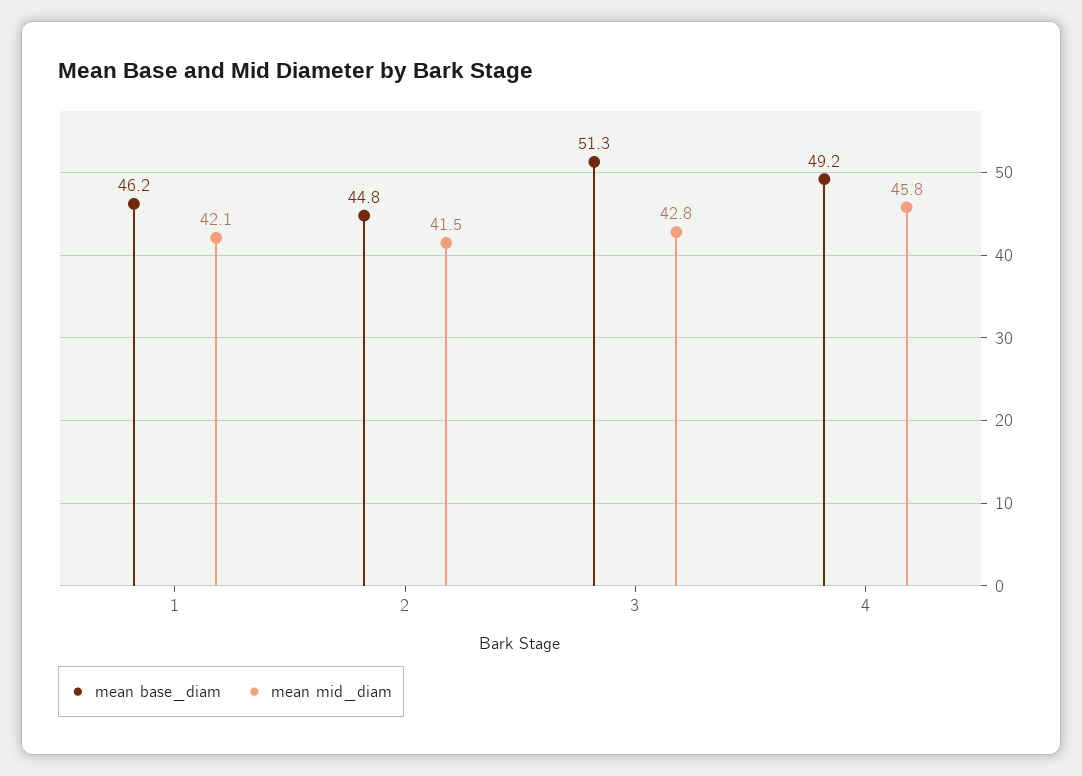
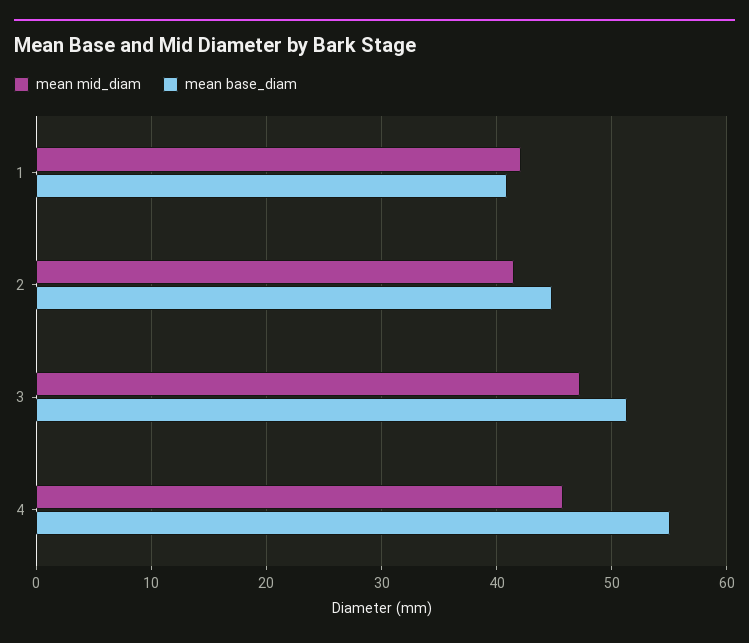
  {
    "mean base_diam": {
-     "1": 46.2,
+     "1": 41,
      "2": 44.8,
      "3": 51.3,
-     "4": 49.2
+     "4": 55
    },
    "mean mid_diam": {
      "1": 42.1,
      "2": 41.5,
-     "3": 42.8,
+     "3": 47,
      "4": 45.8
    }
  }

